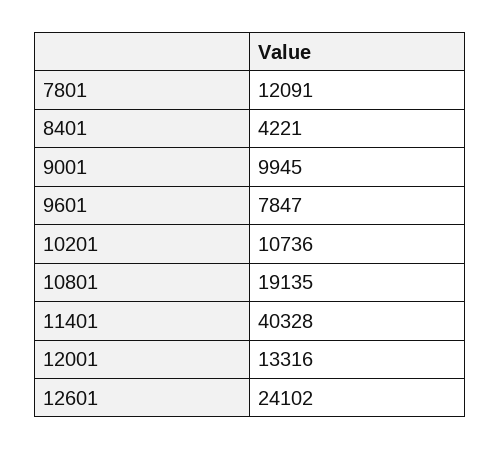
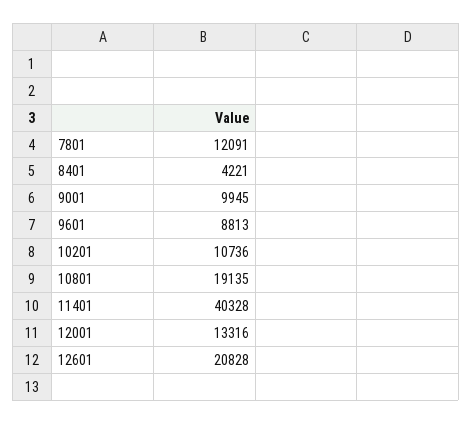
  {
    "7801": 12091,
    "8401": 4221,
    "9001": 9945,
-   "9601": 7847,
+   "9601": 8813,
    "10201": 10736,
    "10801": 19135,
    "11401": 40328,
    "12001": 13316,
-   "12601": 24102
+   "12601": 20828
  }

